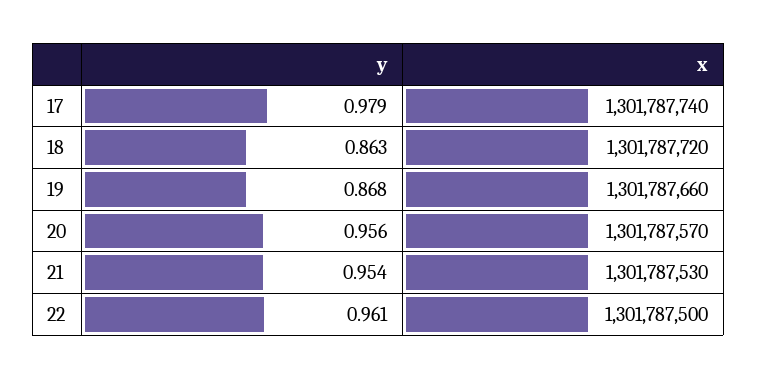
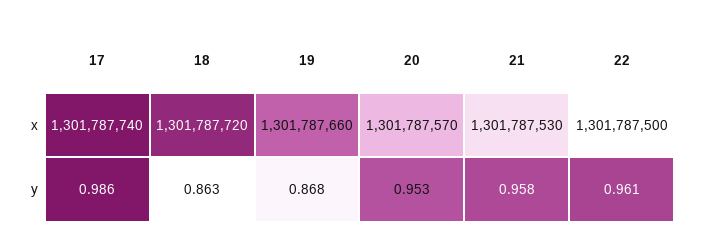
  {
    "y": {
-     "17": 0.979,
+     "17": 0.986,
      "18": 0.863,
      "19": 0.868,
-     "20": 0.956,
+     "20": 0.953,
-     "21": 0.954,
+     "21": 0.958,
      "22": 0.961
    },
    "x": {
      "17": 1301787740,
      "18": 1301787720,
      "19": 1301787660,
      "20": 1301787570,
      "21": 1301787530,
      "22": 1301787500
    }
  }

